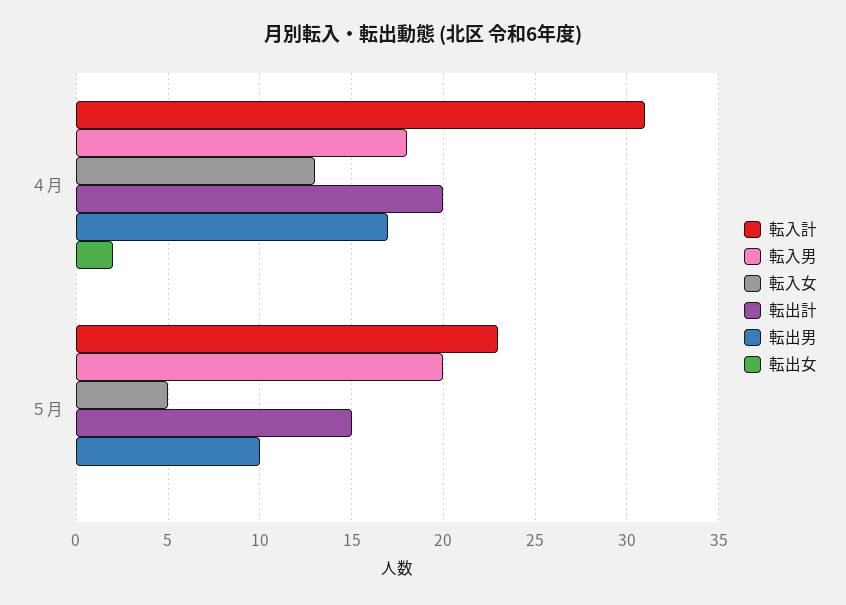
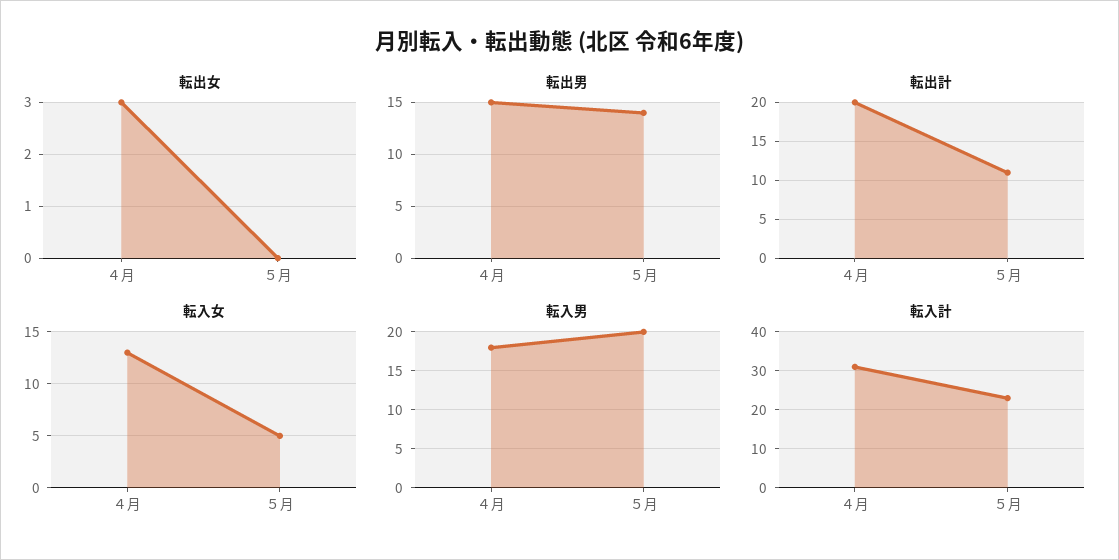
  {
    "転入計": {
      "４月": 31,
      "５月": 23
    },
    "転入男": {
      "４月": 18,
      "５月": 20
    },
    "転入女": {
      "４月": 13,
      "５月": 5
    },
    "転出計": {
      "４月": 20,
-     "５月": 15
+     "５月": 11
    },
    "転出男": {
-     "４月": 17,
+     "４月": 15,
-     "５月": 10
+     "５月": 14
    },
    "転出女": {
-     "４月": 2,
+     "４月": 3,
      "５月": 0
    }
  }

